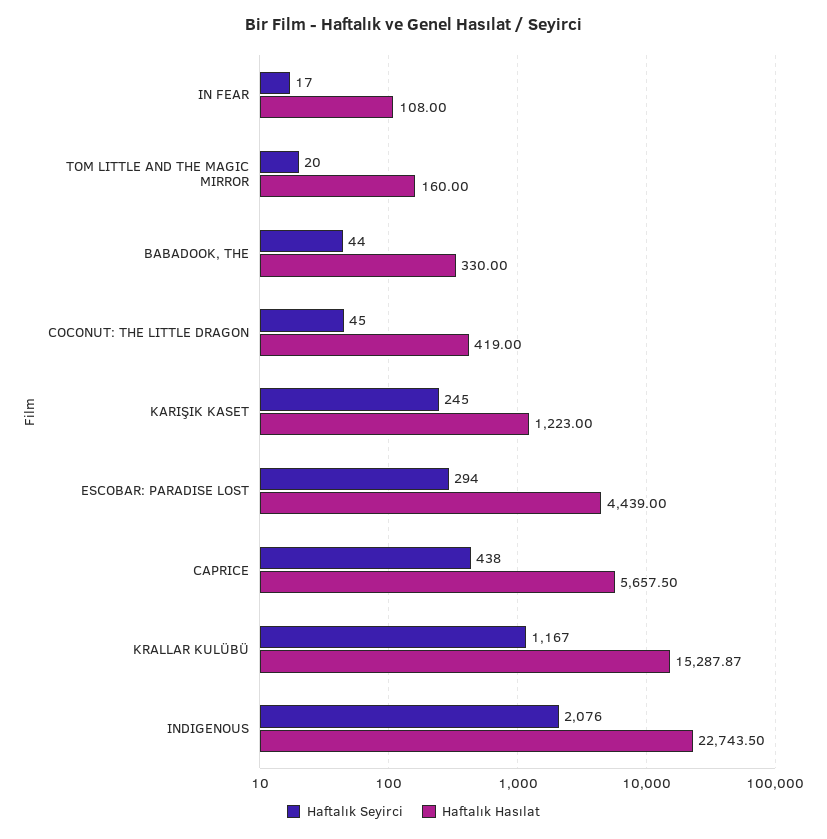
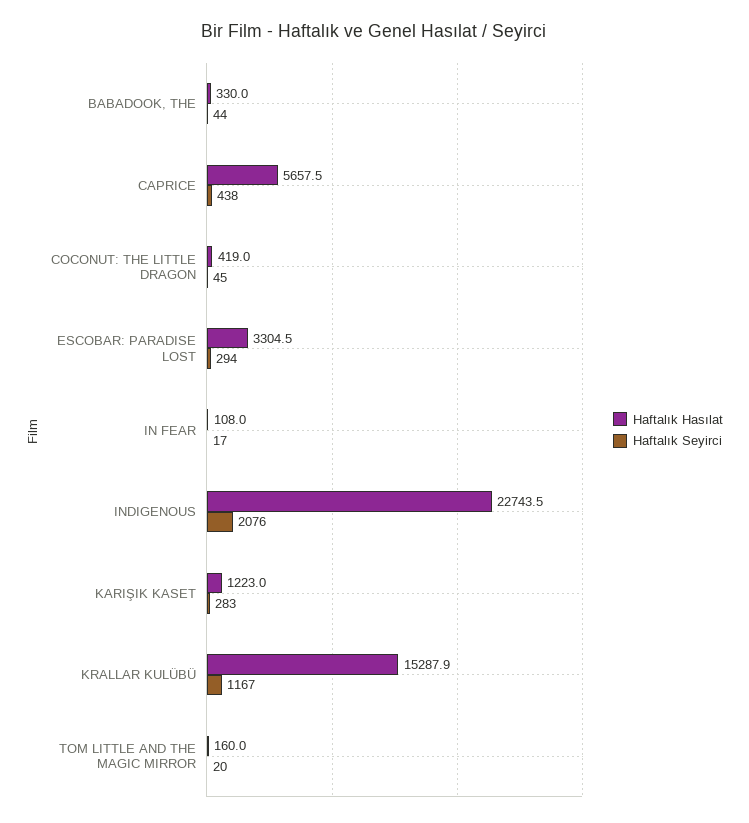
  {
    "Haftalık Seyirci": {
      "IN FEAR": 17,
      "TOM LITTLE AND THE MAGIC MIRROR": 20,
      "BABADOOK, THE": 44,
      "COCONUT: THE LITTLE DRAGON": 45,
-     "KARIŞIK KASET": 245,
+     "KARIŞIK KASET": 283,
      "ESCOBAR: PARADISE LOST": 294,
      "CAPRICE": 438,
      "KRALLAR KULÜBÜ": 1167,
      "INDIGENOUS": 2076
    },
    "Haftalık Hasılat": {
      "IN FEAR": 108,
      "TOM LITTLE AND THE MAGIC MIRROR": 160,
      "BABADOOK, THE": 330,
      "COCONUT: THE LITTLE DRAGON": 419,
      "KARIŞIK KASET": 1223,
-     "ESCOBAR: PARADISE LOST": 4439,
+     "ESCOBAR: PARADISE LOST": 3304.5,
      "CAPRICE": 5657.5,
      "KRALLAR KULÜBÜ": 15287.87,
      "INDIGENOUS": 22743.5
    }
  }

